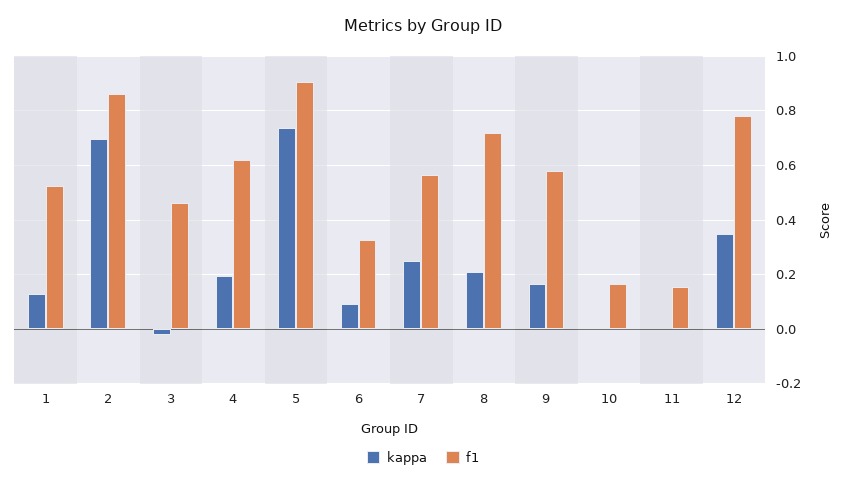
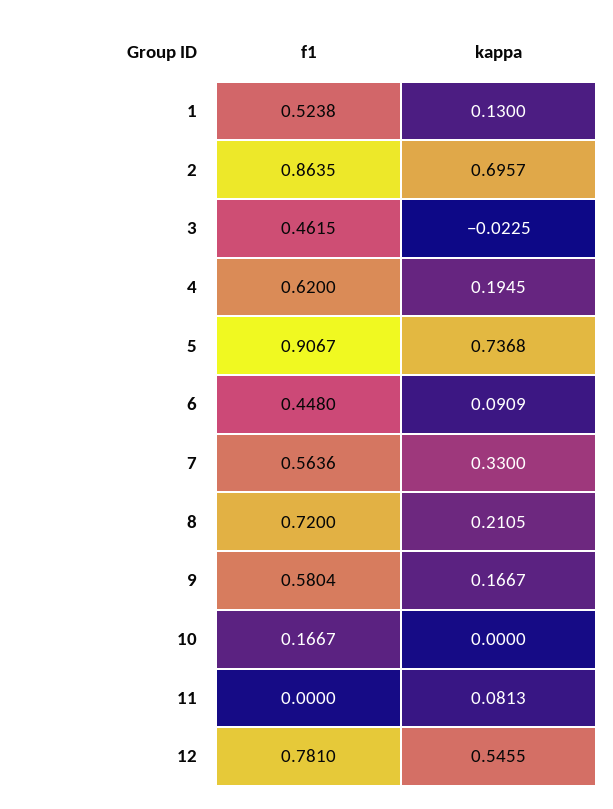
  {
    "kappa": {
      "1": 0.13,
      "2": 0.6957,
      "3": -0.0225,
      "4": 0.1945,
      "5": 0.7368,
      "6": 0.0909,
-     "7": 0.25,
+     "7": 0.33,
      "8": 0.2105,
      "9": 0.1667,
      "10": 0,
-     "11": 0,
+     "11": 0.0813,
-     "12": 0.35
+     "12": 0.5455
    },
    "f1": {
      "1": 0.5238,
      "2": 0.8635,
      "3": 0.4615,
      "4": 0.62,
      "5": 0.9067,
-     "6": 0.325,
+     "6": 0.448,
      "7": 0.5636,
      "8": 0.72,
      "9": 0.5804,
      "10": 0.1667,
-     "11": 0.15,
+     "11": 0,
      "12": 0.781
    }
  }

